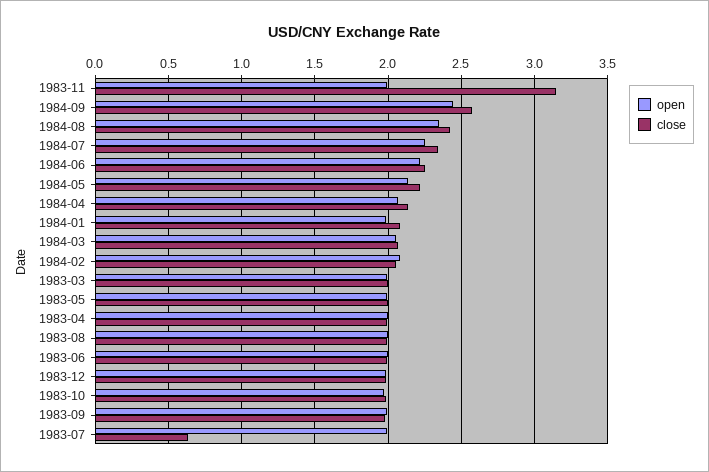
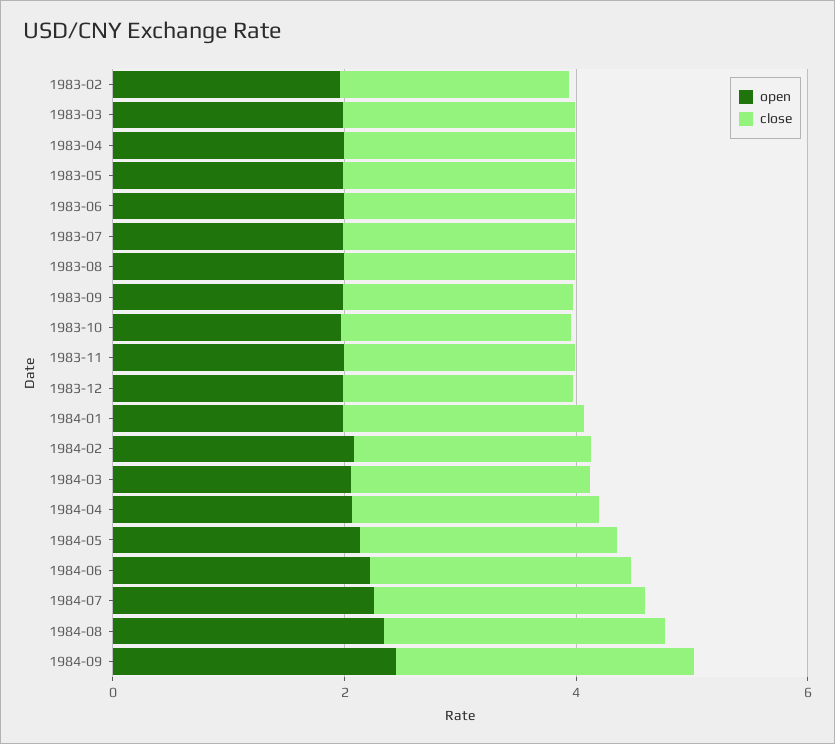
  {
    "open": {
      "1983-11": 2,
      "1984-09": 2.45,
      "1984-08": 2.35,
      "1984-07": 2.25,
      "1984-06": 2.2,
      "1984-05": 2.15,
      "1984-04": 2.05,
      "1984-01": 2,
      "1984-03": 2.05,
      "1984-02": 2.1,
      "1983-03": 2,
      "1983-05": 2,
      "1983-04": 2,
      "1983-08": 2,
      "1983-06": 2,
      "1983-12": 2,
      "1983-10": 1.95,
      "1983-09": 2,
-     "1983-07": 2
+     "1983-07": 2,
+     "1983-02": 2
    },
    "close": {
-     "1983-11": 3.15,
+     "1983-11": 2,
      "1984-09": 2.6,
      "1984-08": 2.4,
      "1984-07": 2.35,
      "1984-06": 2.25,
      "1984-05": 2.2,
      "1984-04": 2.15,
      "1984-01": 2.1,
      "1984-03": 2.05,
      "1984-02": 2.05,
      "1983-03": 2,
      "1983-05": 2,
      "1983-04": 2,
      "1983-08": 2,
      "1983-06": 2,
      "1983-12": 2,
      "1983-10": 2,
      "1983-09": 2,
-     "1983-07": 0.65
+     "1983-07": 2,
+     "1983-02": 2
    }
  }

